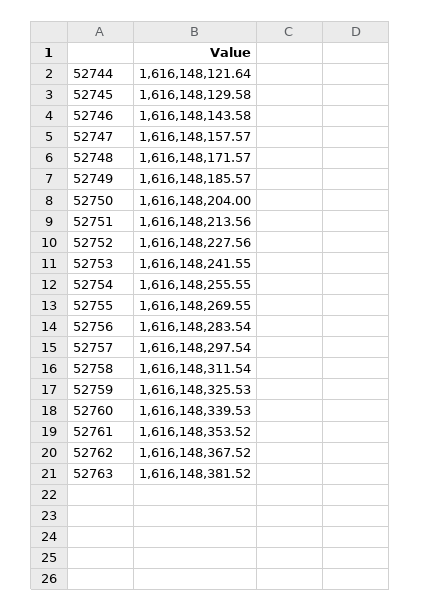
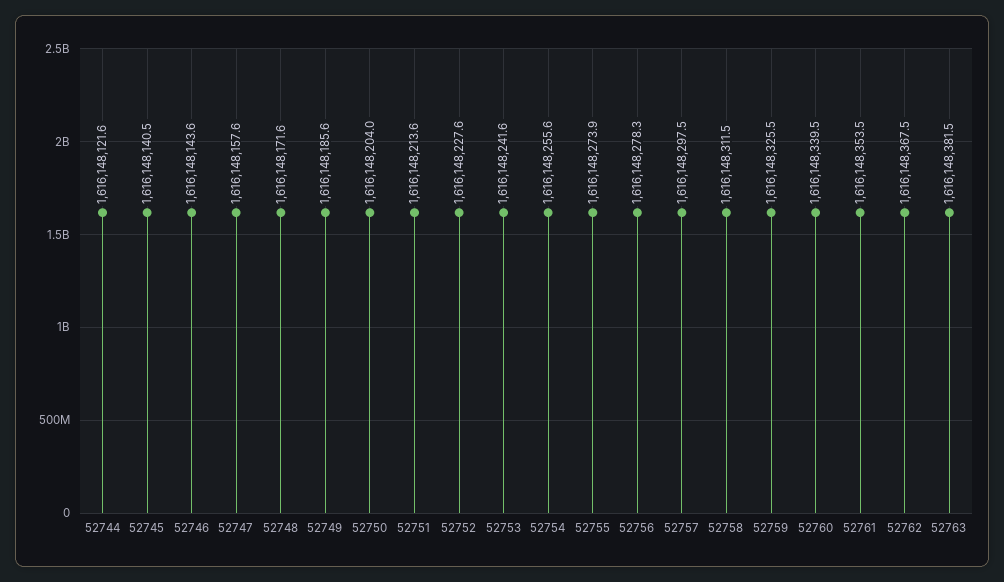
  {
    "52744": 1616148121.64,
-   "52745": 1616148129.58,
+   "52745": 1616148140.5,
    "52746": 1616148143.58,
    "52747": 1616148157.57,
    "52748": 1616148171.57,
    "52749": 1616148185.57,
    "52750": 1616148204,
    "52751": 1616148213.56,
    "52752": 1616148227.56,
    "52753": 1616148241.55,
    "52754": 1616148255.55,
-   "52755": 1616148269.55,
+   "52755": 1616148273.9,
-   "52756": 1616148283.54,
+   "52756": 1616148278.3,
    "52757": 1616148297.54,
    "52758": 1616148311.54,
    "52759": 1616148325.53,
    "52760": 1616148339.53,
    "52761": 1616148353.52,
    "52762": 1616148367.52,
    "52763": 1616148381.52
  }

